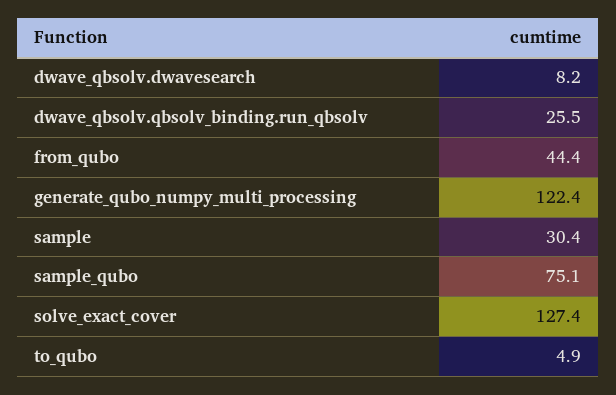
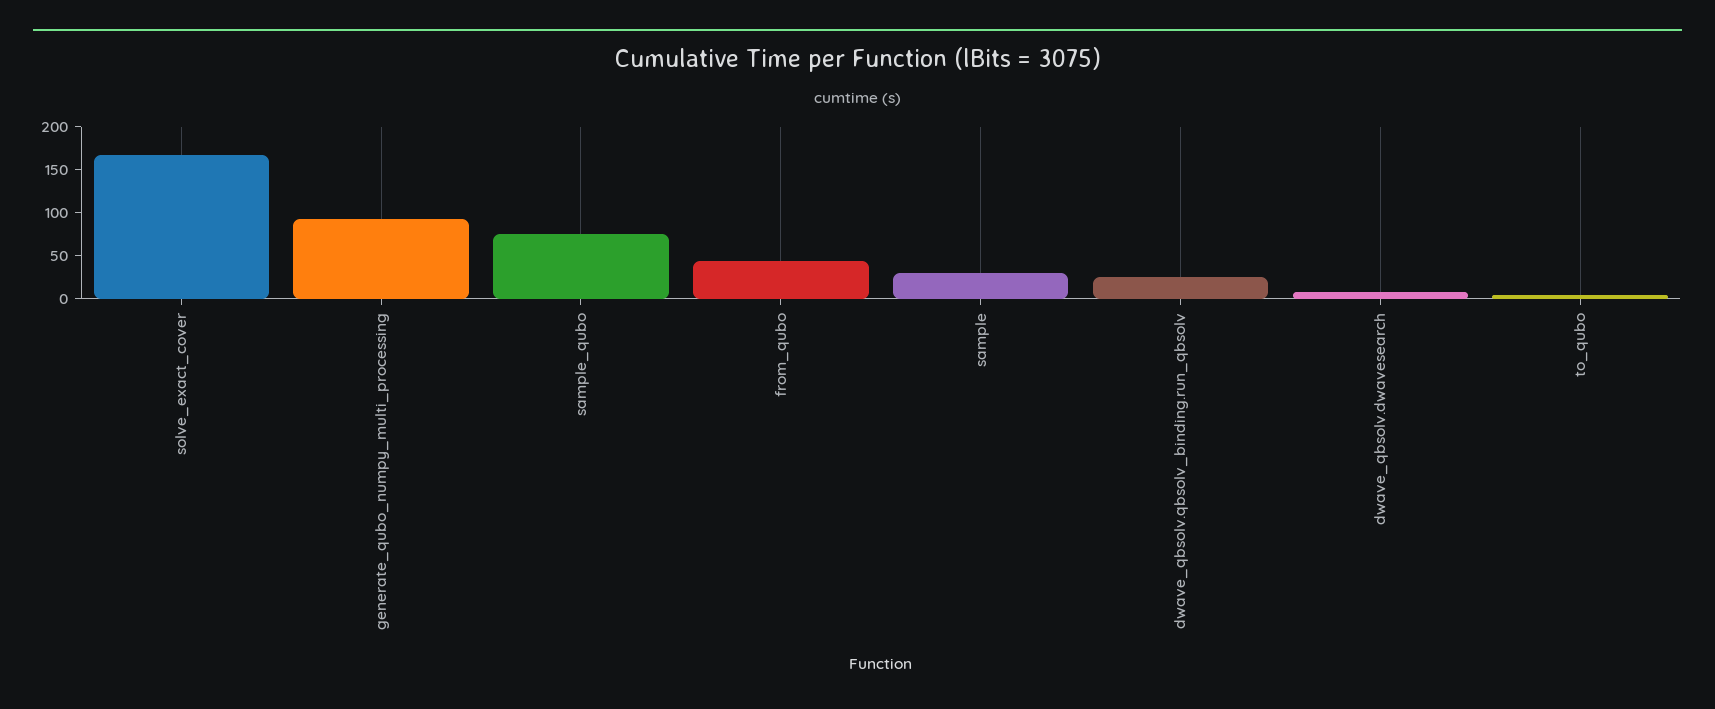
  {
    "dwave_qbsolv.dwavesearch": 8.2,
    "dwave_qbsolv.qbsolv_binding.run_qbsolv": 25.5,
    "from_qubo": 44.4,
-   "generate_qubo_numpy_multi_processing": 122.4,
+   "generate_qubo_numpy_multi_processing": 90,
    "sample": 30.4,
    "sample_qubo": 75.1,
-   "solve_exact_cover": 127.4,
+   "solve_exact_cover": 170,
    "to_qubo": 4.9
  }

